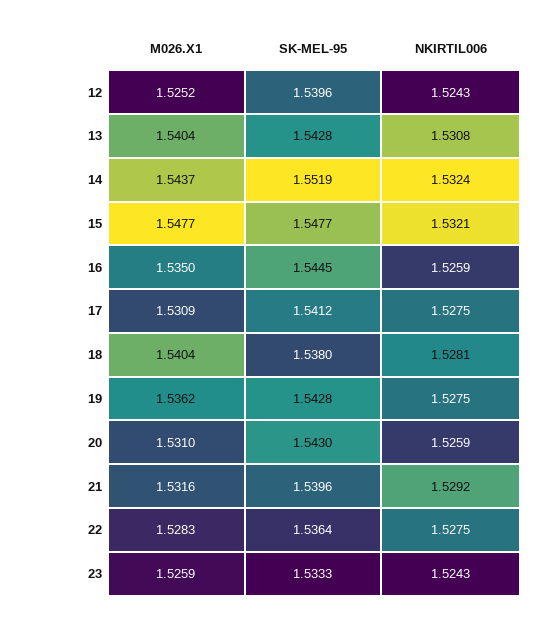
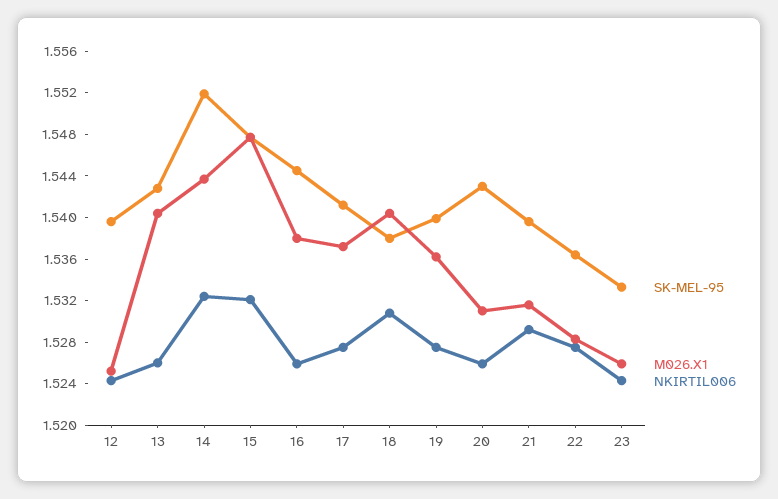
  {
    "M026.X1": {
      "12": 1.5252,
      "13": 1.5404,
      "14": 1.5437,
      "15": 1.5477,
-     "16": 1.535,
+     "16": 1.538,
-     "17": 1.5309,
+     "17": 1.537,
      "18": 1.5404,
      "19": 1.5362,
      "20": 1.531,
      "21": 1.5316,
      "22": 1.5283,
      "23": 1.5259
    },
    "SK-MEL-95": {
      "12": 1.5396,
      "13": 1.5428,
      "14": 1.5519,
      "15": 1.5477,
      "16": 1.5445,
      "17": 1.5412,
      "18": 1.538,
-     "19": 1.5428,
+     "19": 1.54,
      "20": 1.543,
      "21": 1.5396,
      "22": 1.5364,
      "23": 1.5333
    },
    "NKIRTIL006": {
      "12": 1.5243,
-     "13": 1.5308,
+     "13": 1.526,
      "14": 1.5324,
      "15": 1.5321,
      "16": 1.5259,
      "17": 1.5275,
-     "18": 1.5281,
+     "18": 1.531,
      "19": 1.5275,
      "20": 1.5259,
      "21": 1.5292,
      "22": 1.5275,
      "23": 1.5243
    }
  }

